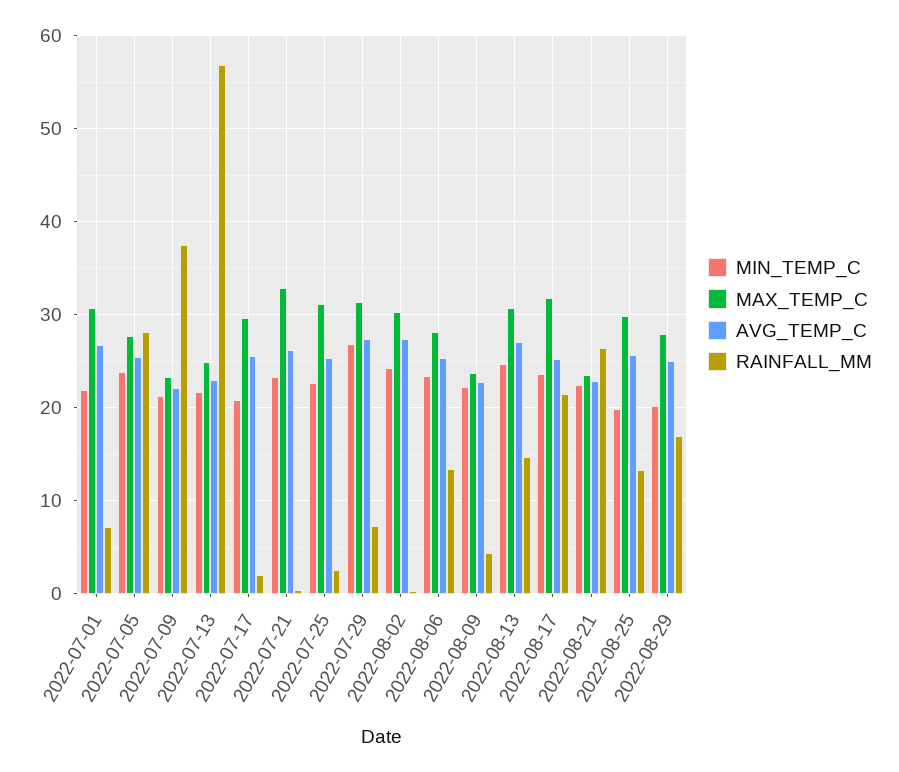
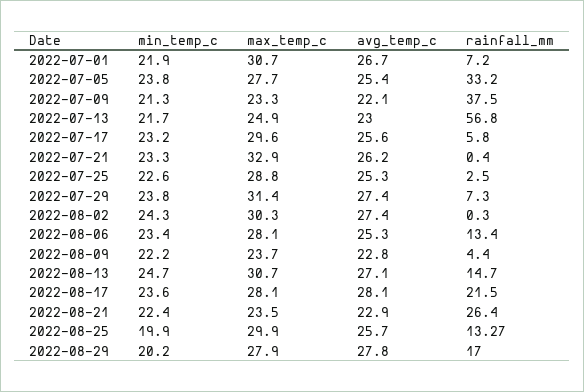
  {
    "MIN_TEMP_C": {
      "2022-07-01": 21.9,
      "2022-07-05": 23.8,
      "2022-07-09": 21.3,
      "2022-07-13": 21.7,
-     "2022-07-17": 21,
+     "2022-07-17": 23.2,
      "2022-07-21": 23.3,
      "2022-07-25": 22.6,
-     "2022-07-29": 27,
+     "2022-07-29": 23.8,
      "2022-08-02": 24.3,
      "2022-08-06": 23.4,
      "2022-08-09": 22.2,
      "2022-08-13": 24.7,
      "2022-08-17": 23.6,
      "2022-08-21": 22.4,
      "2022-08-25": 19.9,
      "2022-08-29": 20.2
    },
    "MAX_TEMP_C": {
      "2022-07-01": 30.7,
      "2022-07-05": 27.7,
      "2022-07-09": 23.3,
      "2022-07-13": 24.9,
      "2022-07-17": 29.6,
      "2022-07-21": 32.9,
-     "2022-07-25": 31,
+     "2022-07-25": 28.8,
      "2022-07-29": 31.4,
      "2022-08-02": 30.3,
      "2022-08-06": 28.1,
      "2022-08-09": 23.7,
      "2022-08-13": 30.7,
-     "2022-08-17": 32,
+     "2022-08-17": 28.1,
      "2022-08-21": 23.5,
      "2022-08-25": 29.9,
      "2022-08-29": 27.9
    },
    "AVG_TEMP_C": {
      "2022-07-01": 26.7,
      "2022-07-05": 25.4,
      "2022-07-09": 22.1,
      "2022-07-13": 23,
      "2022-07-17": 25.6,
      "2022-07-21": 26.2,
      "2022-07-25": 25.3,
      "2022-07-29": 27.4,
      "2022-08-02": 27.4,
      "2022-08-06": 25.3,
      "2022-08-09": 22.8,
      "2022-08-13": 27.1,
-     "2022-08-17": 25,
+     "2022-08-17": 28.1,
      "2022-08-21": 22.9,
      "2022-08-25": 25.7,
-     "2022-08-29": 25
+     "2022-08-29": 27.8
    },
    "RAINFALL_MM": {
      "2022-07-01": 7.2,
-     "2022-07-05": 28,
+     "2022-07-05": 33.2,
      "2022-07-09": 37.5,
      "2022-07-13": 56.8,
-     "2022-07-17": 2,
+     "2022-07-17": 5.8,
      "2022-07-21": 0.4,
      "2022-07-25": 2.5,
      "2022-07-29": 7.3,
      "2022-08-02": 0.3,
      "2022-08-06": 13.4,
      "2022-08-09": 4.4,
      "2022-08-13": 14.7,
      "2022-08-17": 21.5,
      "2022-08-21": 26.4,
      "2022-08-25": 13.27,
      "2022-08-29": 17
    }
  }

